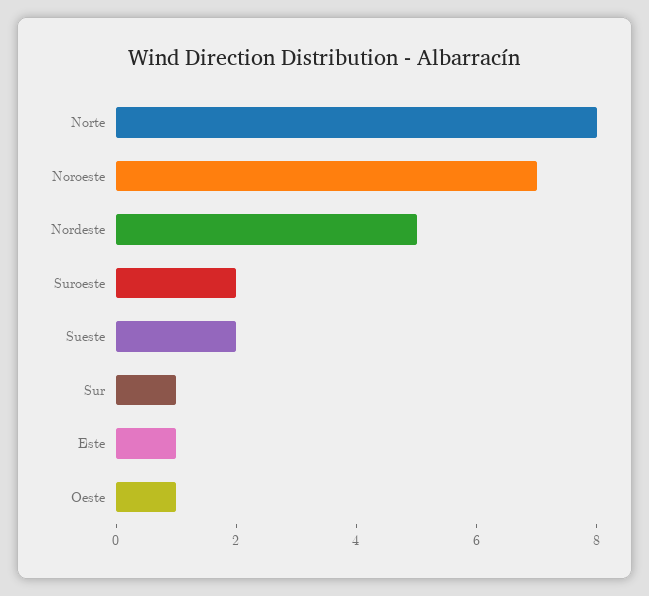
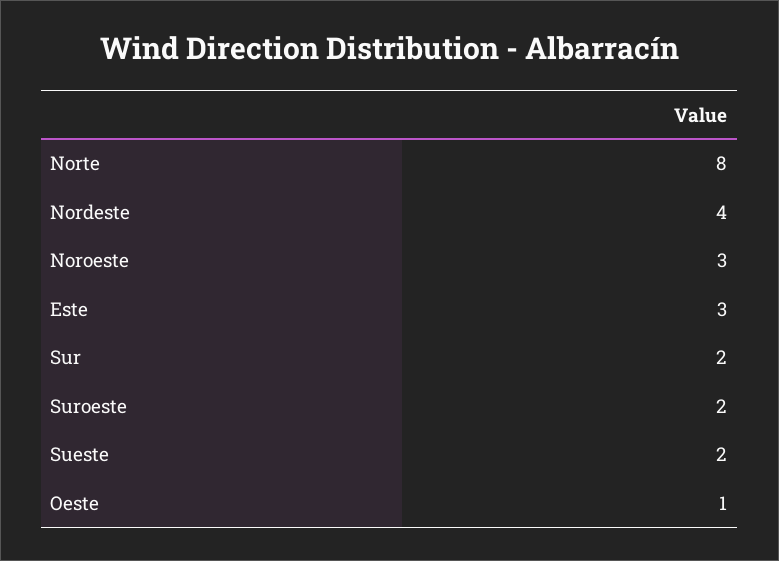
  {
    "Norte": 8,
-   "Noroeste": 7,
+   "Noroeste": 3,
-   "Nordeste": 5,
+   "Nordeste": 4,
    "Suroeste": 2,
    "Sueste": 2,
-   "Sur": 1,
+   "Sur": 2,
-   "Este": 1,
+   "Este": 3,
    "Oeste": 1
  }

